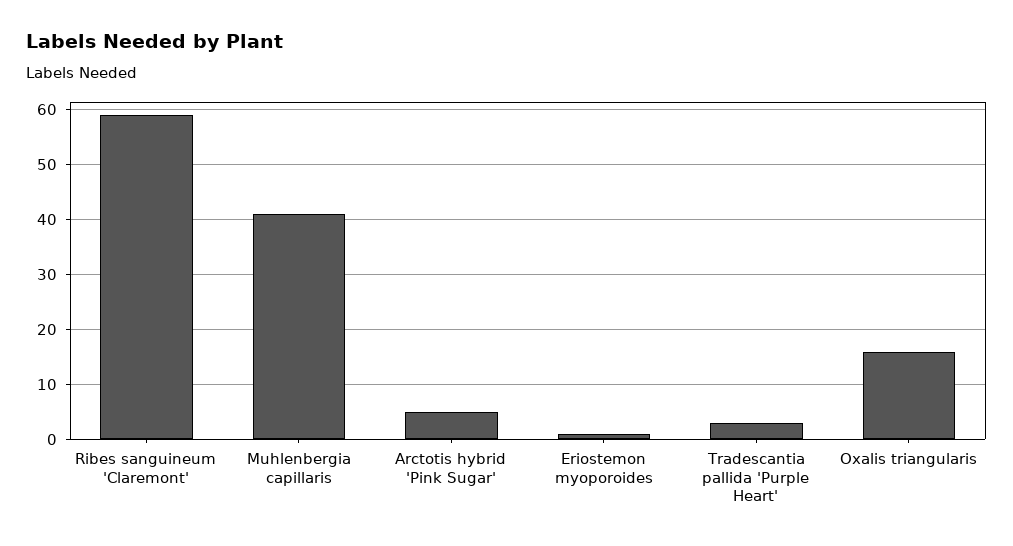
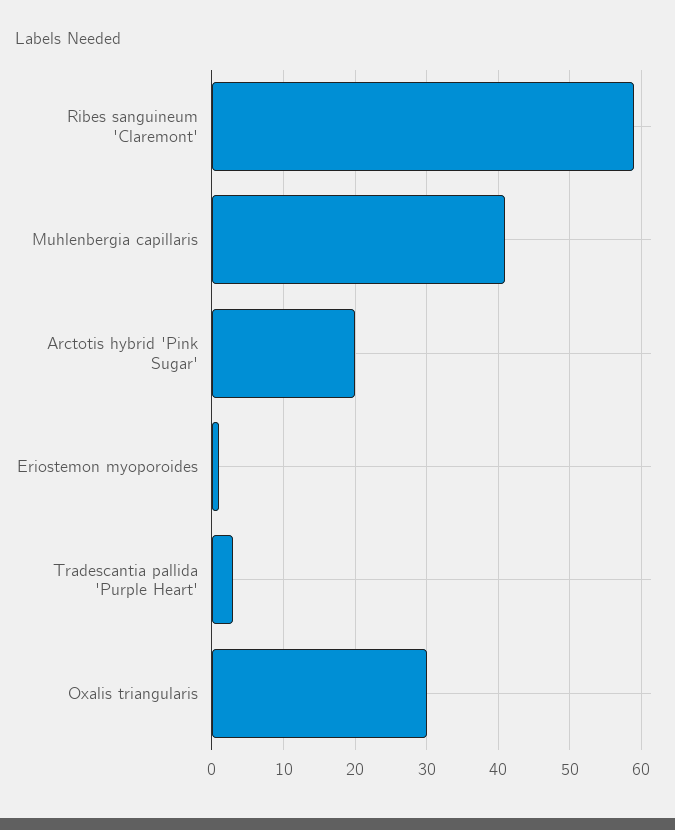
  {
    "Ribes sanguineum 'Claremont'": 59,
    "Muhlenbergia capillaris": 41,
-   "Arctotis hybrid 'Pink Sugar'": 5,
+   "Arctotis hybrid 'Pink Sugar'": 20,
    "Eriostemon myoporoides": 1,
    "Tradescantia pallida 'Purple Heart'": 3,
-   "Oxalis triangularis": 15
+   "Oxalis triangularis": 30
  }

